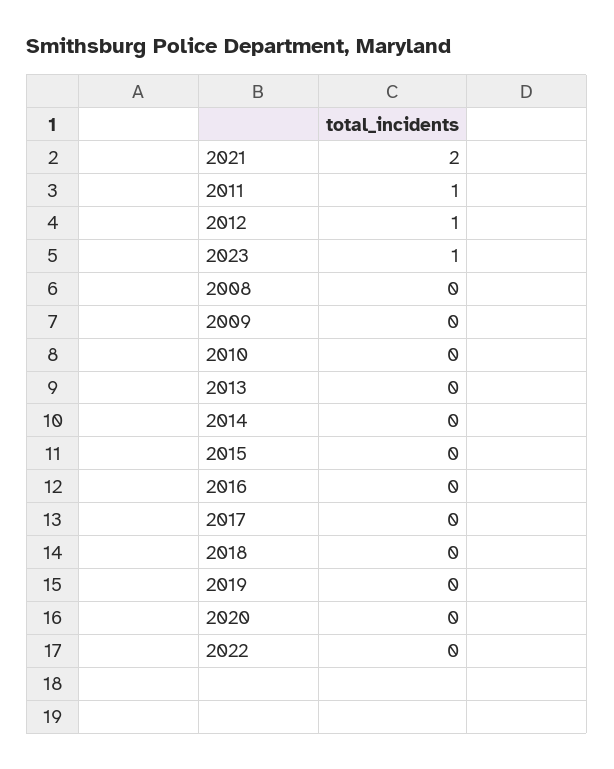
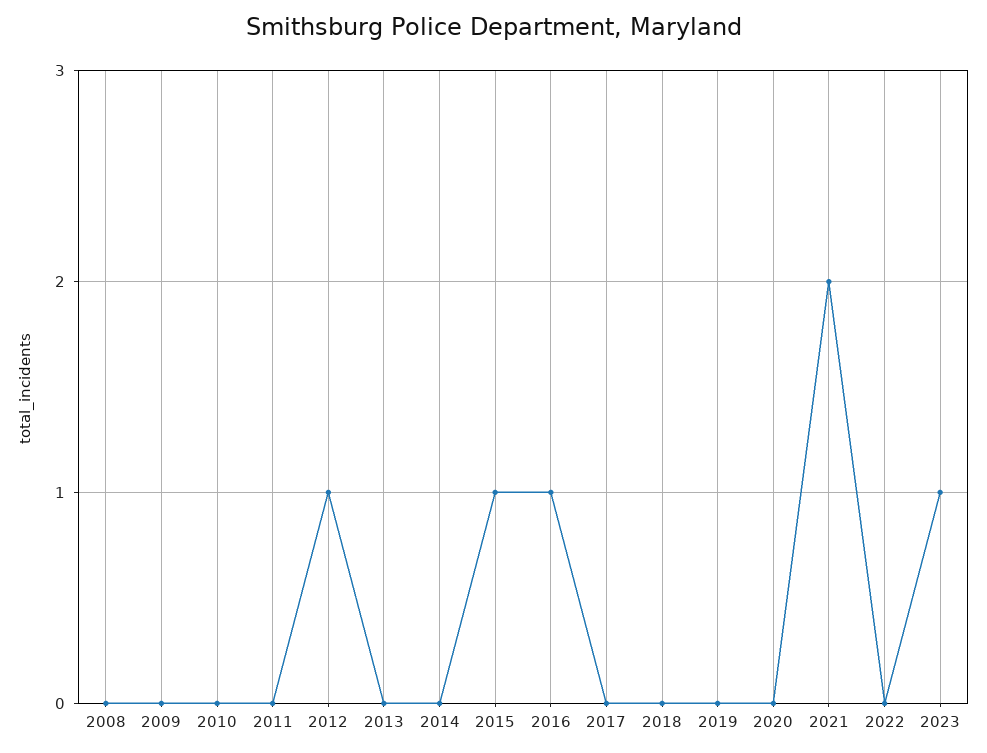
  {
    "2021": 2,
-   "2011": 1,
+   "2011": 0,
    "2012": 1,
    "2023": 1,
    "2008": 0,
    "2009": 0,
    "2010": 0,
    "2013": 0,
    "2014": 0,
-   "2015": 0,
+   "2015": 1,
-   "2016": 0,
+   "2016": 1,
    "2017": 0,
    "2018": 0,
    "2019": 0,
    "2020": 0,
    "2022": 0
  }

